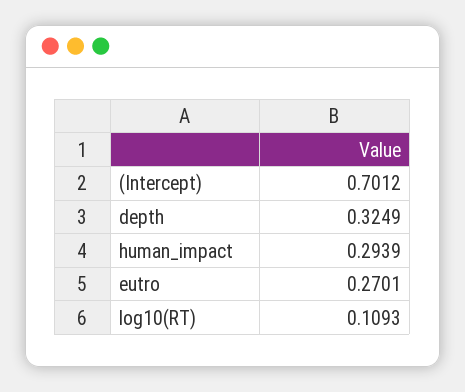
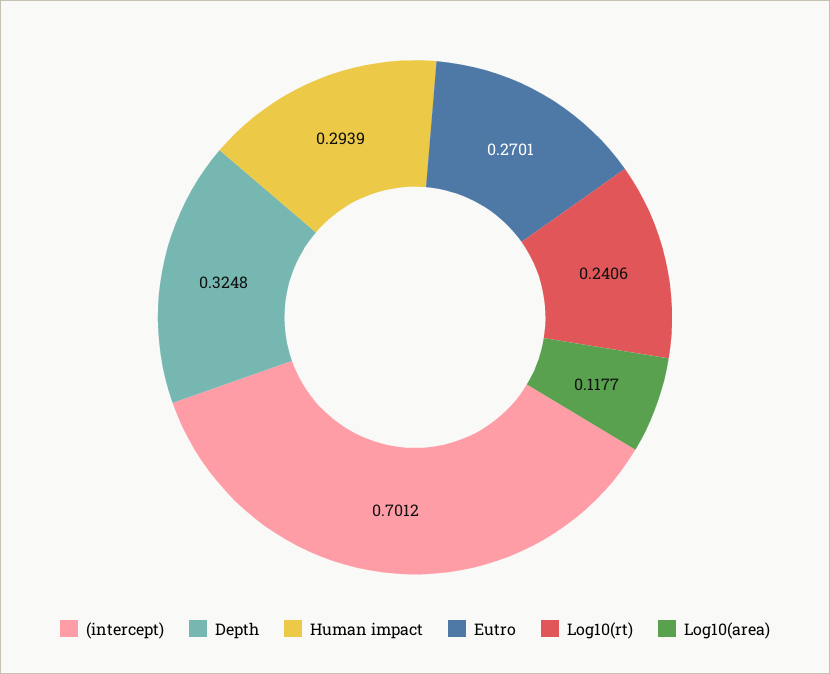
  {
    "(Intercept)": 0.7012,
-   "depth": 0.3249,
+   "depth": 0.3248,
    "human_impact": 0.2939,
    "eutro": 0.2701,
-   "log10(RT)": 0.1093
+   "log10(RT)": 0.2406,
+   "Log10(area)": 0.1177
  }

